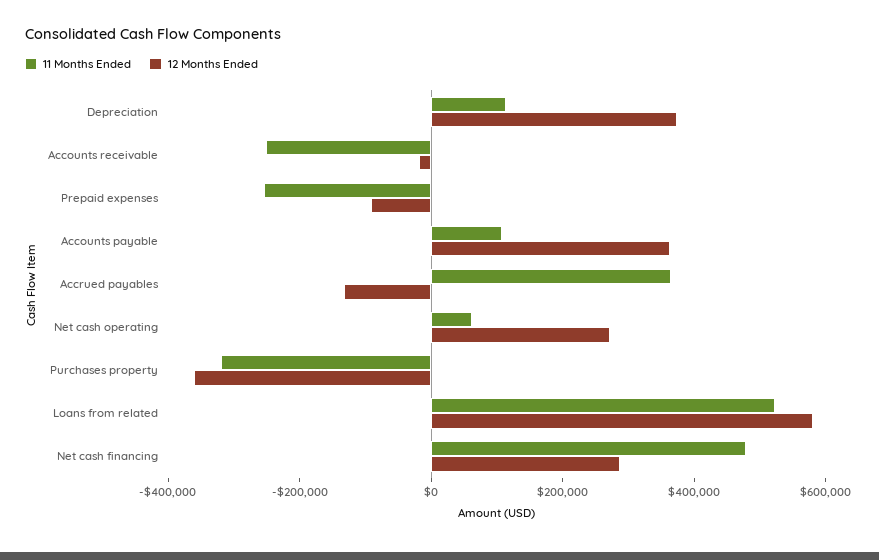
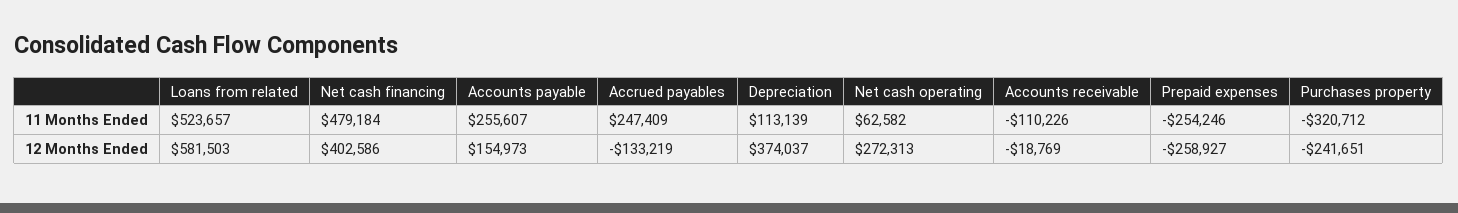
  {
    "11 Months Ended": {
      "Depreciation": 113139,
-     "Accounts receivable": -250000,
+     "Accounts receivable": -110226,
      "Prepaid expenses": -254246,
-     "Accounts payable": 100000,
+     "Accounts payable": 255607,
-     "Accrued payables": 350000,
+     "Accrued payables": 247409,
      "Net cash operating": 62582,
      "Purchases property": -320712,
      "Loans from related": 523657,
      "Net cash financing": 479184
    },
    "12 Months Ended": {
      "Depreciation": 374037,
      "Accounts receivable": -18769,
-     "Prepaid expenses": -100000,
+     "Prepaid expenses": -258927,
-     "Accounts payable": 350000,
+     "Accounts payable": 154973,
      "Accrued payables": -133219,
      "Net cash operating": 272313,
-     "Purchases property": -350000,
+     "Purchases property": -241651,
      "Loans from related": 581503,
-     "Net cash financing": 300000
+     "Net cash financing": 402586
    }
  }

